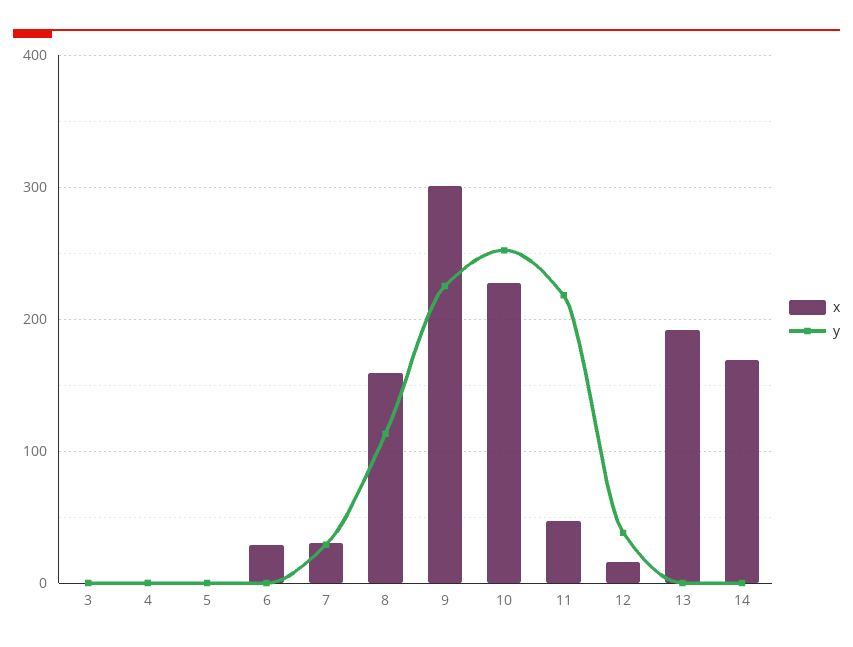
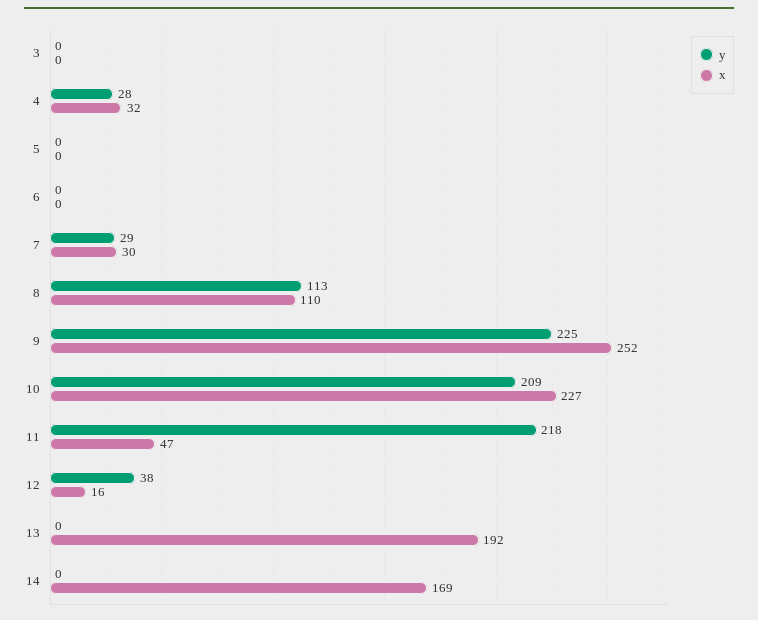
  {
    "x": {
      "3": 0,
-     "4": 0,
+     "4": 32,
      "5": 0,
-     "6": 30,
+     "6": 0,
      "7": 30,
-     "8": 160,
+     "8": 110,
-     "9": 300,
+     "9": 252,
      "10": 227,
      "11": 47,
      "12": 16,
      "13": 192,
      "14": 169
    },
    "y": {
      "3": 0,
-     "4": 0,
+     "4": 28,
      "5": 0,
      "6": 0,
      "7": 29,
      "8": 113,
      "9": 225,
-     "10": 250,
+     "10": 209,
      "11": 218,
      "12": 38,
      "13": 0,
      "14": 0
    }
  }

